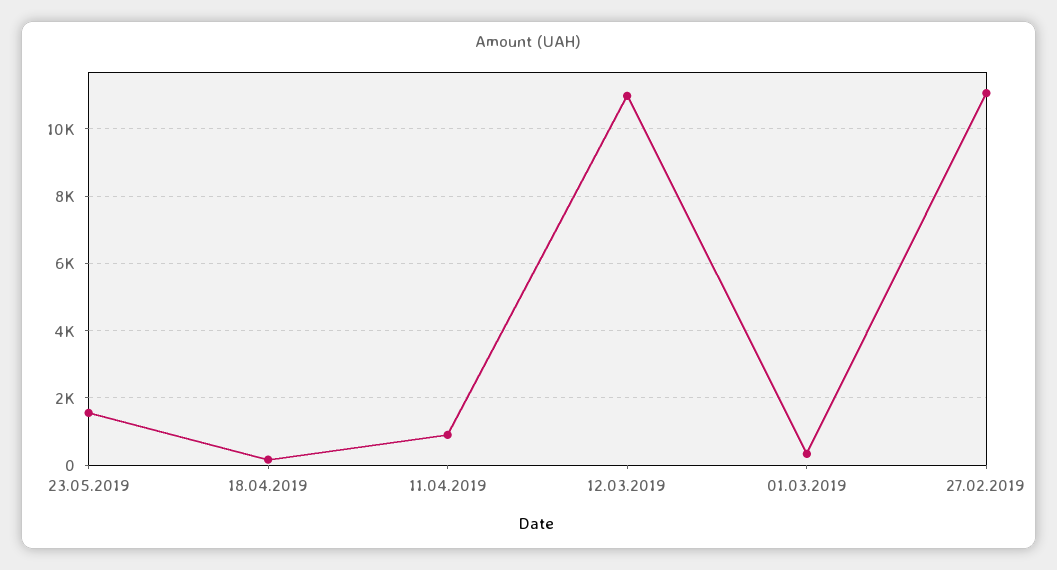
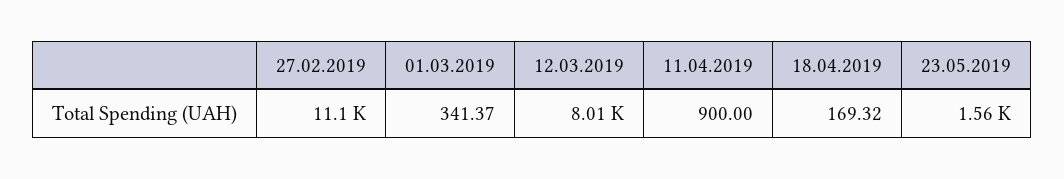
  {
    "23.05.2019": 1560,
    "18.04.2019": 169.32,
    "11.04.2019": 900,
-   "12.03.2019": 11000,
+   "12.03.2019": 8010,
    "01.03.2019": 341.37,
    "27.02.2019": 11100
  }

